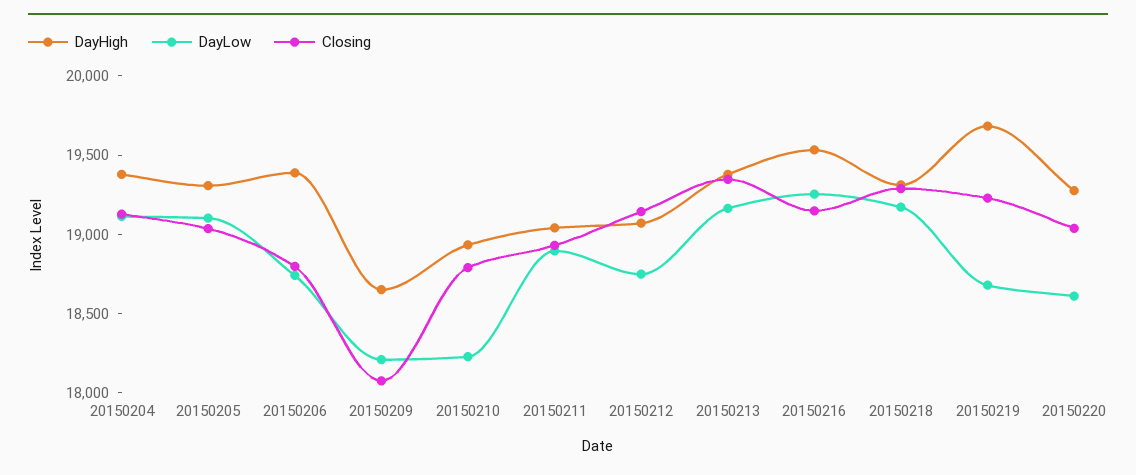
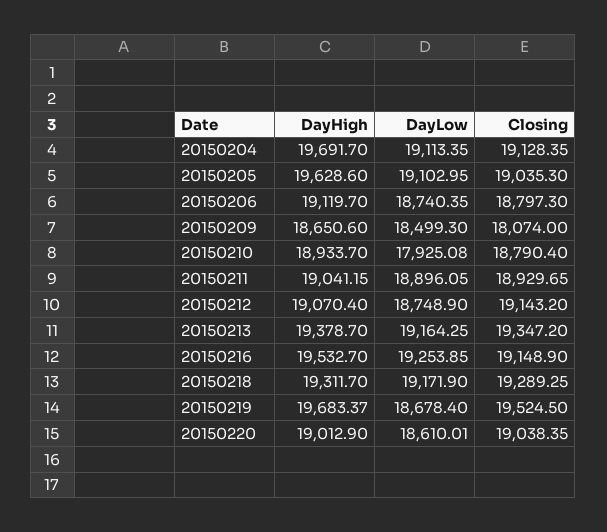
  {
    "DayHigh": {
-     "20150204": 19400,
+     "20150204": 19691.7,
-     "20150205": 19300,
+     "20150205": 19628.6,
-     "20150206": 19400,
+     "20150206": 19119.7,
      "20150209": 18650.6,
      "20150210": 18933.7,
      "20150211": 19041.15,
      "20150212": 19070.4,
      "20150213": 19378.7,
      "20150216": 19532.7,
      "20150218": 19311.7,
      "20150219": 19683.37,
-     "20150220": 19300
+     "20150220": 19012.9
    },
    "DayLow": {
      "20150204": 19113.35,
      "20150205": 19102.95,
      "20150206": 18740.35,
-     "20150209": 18200,
+     "20150209": 18499.3,
-     "20150210": 18200,
+     "20150210": 17925.08,
      "20150211": 18896.05,
      "20150212": 18748.9,
      "20150213": 19164.25,
      "20150216": 19253.85,
      "20150218": 19171.9,
      "20150219": 18678.4,
      "20150220": 18610.01
    },
    "Closing": {
      "20150204": 19128.35,
      "20150205": 19035.3,
      "20150206": 18797.3,
      "20150209": 18074,
      "20150210": 18790.4,
      "20150211": 18929.65,
      "20150212": 19143.2,
      "20150213": 19347.2,
      "20150216": 19148.9,
      "20150218": 19289.25,
-     "20150219": 19200,
+     "20150219": 19524.5,
      "20150220": 19038.35
    }
  }

